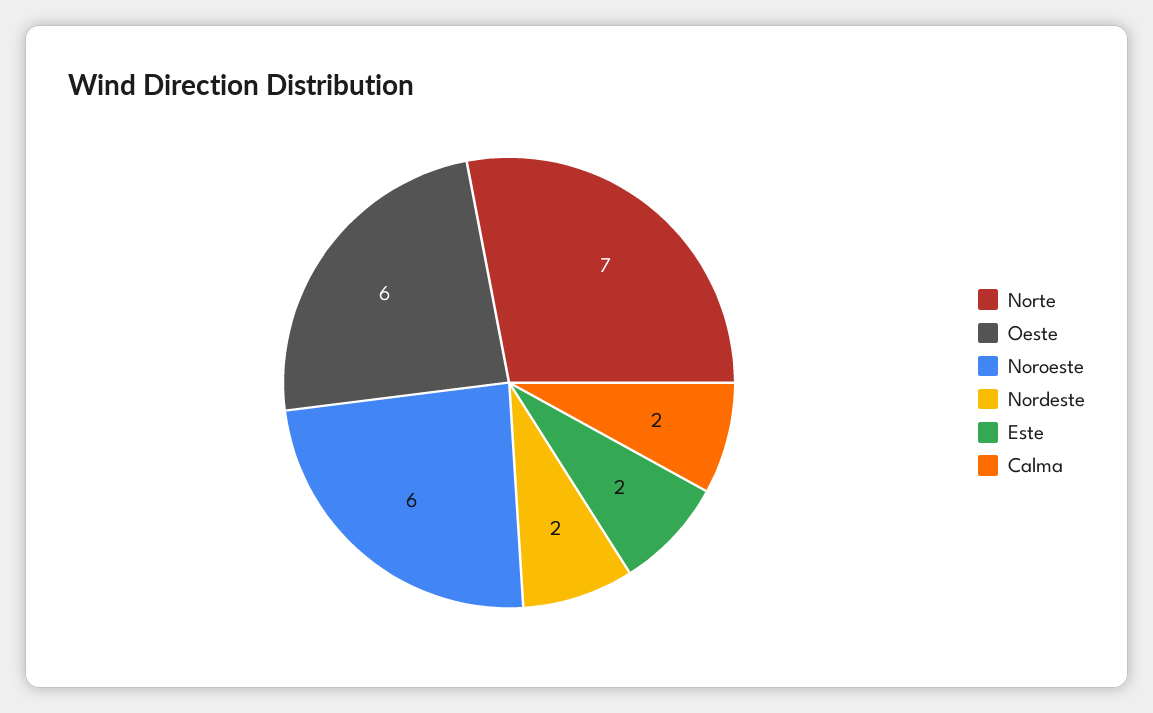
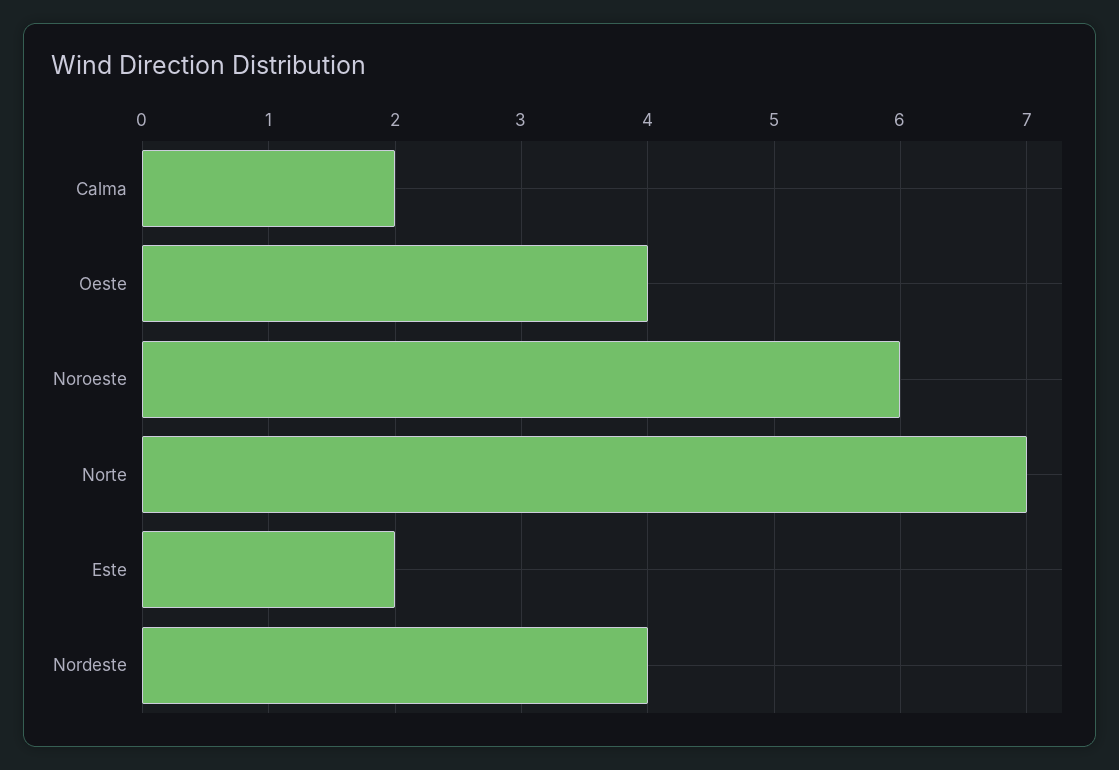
  {
    "Norte": 7,
-   "Oeste": 6,
+   "Oeste": 4,
    "Noroeste": 6,
-   "Nordeste": 2,
+   "Nordeste": 4,
    "Este": 2,
    "Calma": 2
  }

